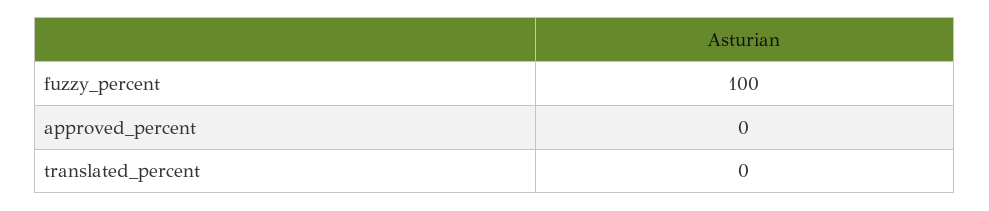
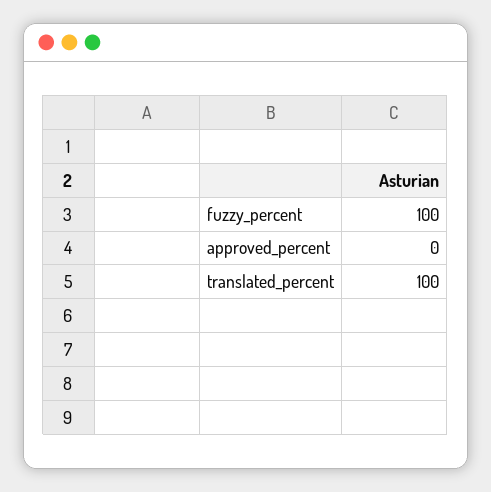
  {
    "fuzzy_percent": 100,
    "approved_percent": 0,
-   "translated_percent": 0
+   "translated_percent": 100
  }

